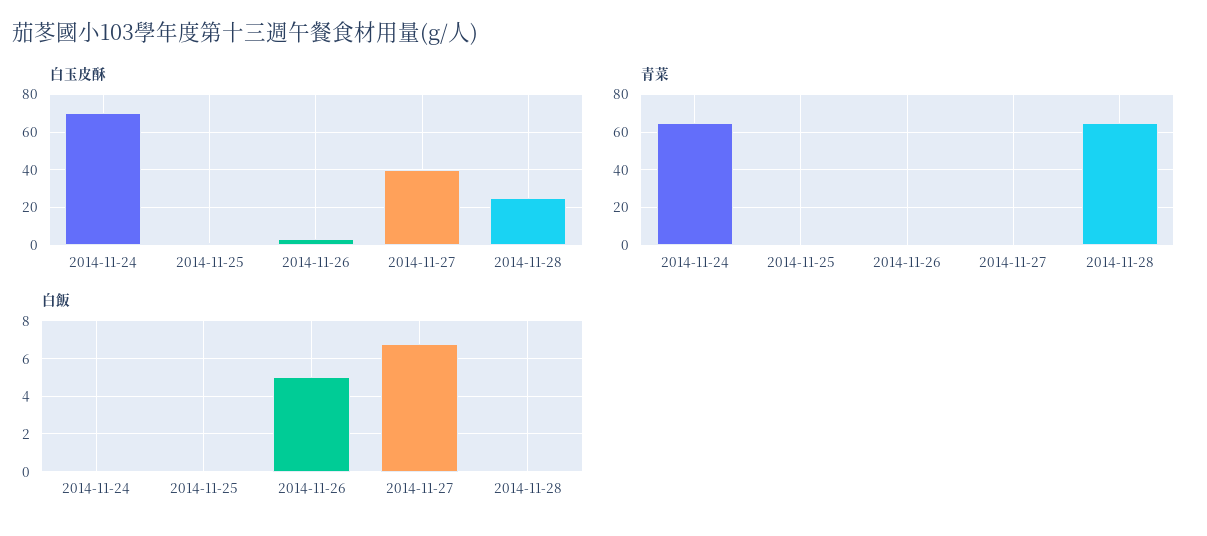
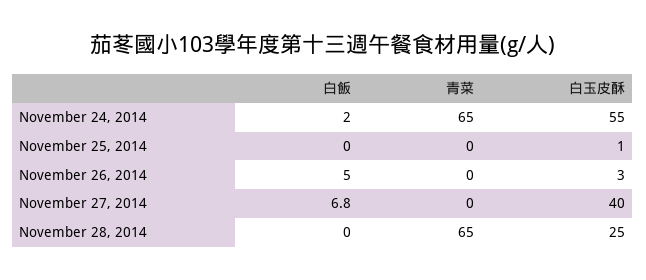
  {
    "白玉皮酥": {
-     "2014-11-24": 70,
+     "2014-11-24": 55,
      "2014-11-25": 1,
      "2014-11-26": 3,
      "2014-11-27": 40,
      "2014-11-28": 25
    },
    "青菜": {
      "2014-11-24": 65,
      "2014-11-25": 0,
      "2014-11-26": 0,
      "2014-11-27": 0,
      "2014-11-28": 65
    },
    "白飯": {
-     "2014-11-24": 0,
+     "2014-11-24": 2,
      "2014-11-25": 0,
      "2014-11-26": 5,
      "2014-11-27": 6.8,
      "2014-11-28": 0
    }
  }

